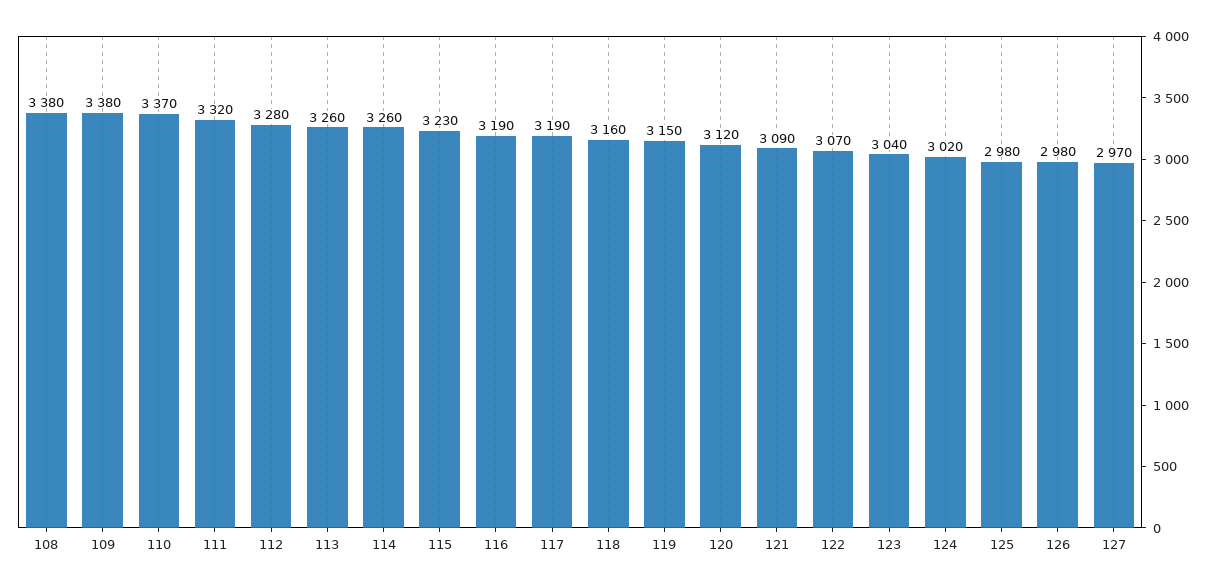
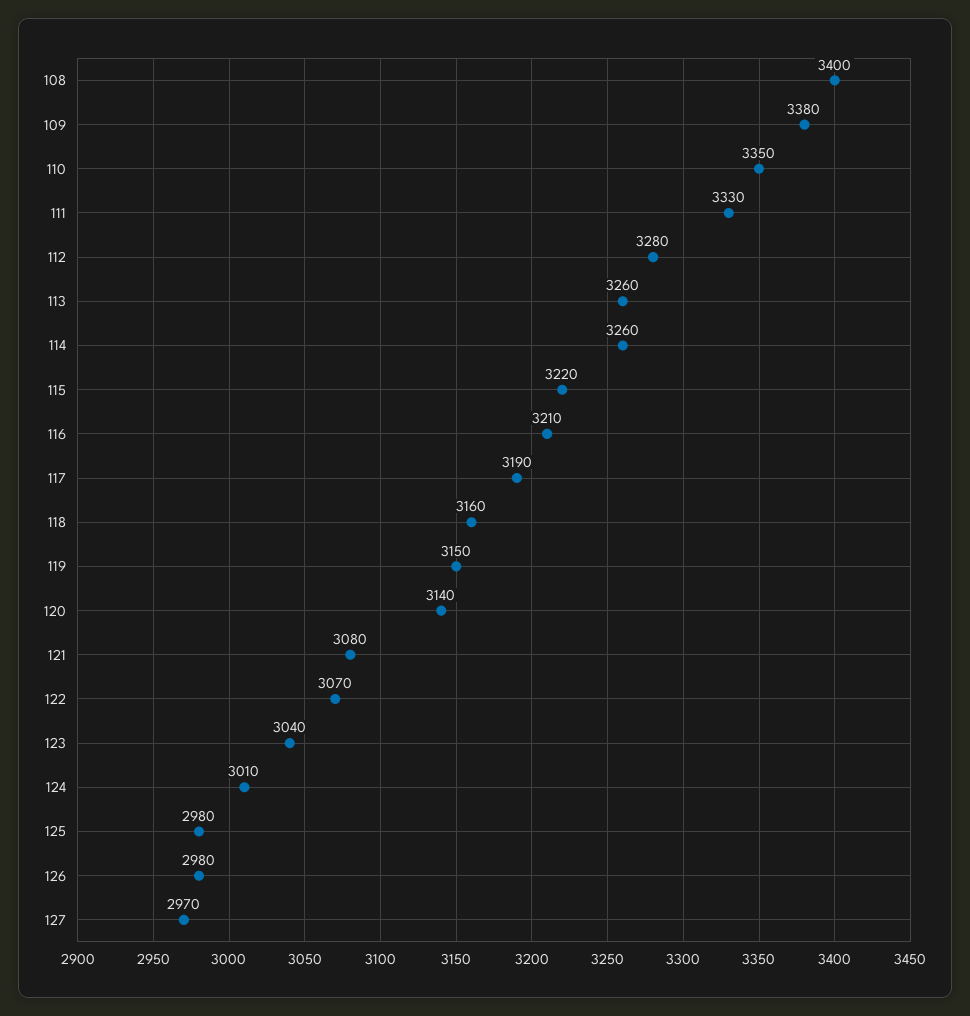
  {
-   "108": 3380,
+   "108": 3400,
    "109": 3380,
-   "110": 3370,
+   "110": 3350,
-   "111": 3320,
+   "111": 3330,
    "112": 3280,
    "113": 3260,
    "114": 3260,
-   "115": 3230,
+   "115": 3220,
-   "116": 3190,
+   "116": 3210,
    "117": 3190,
    "118": 3160,
    "119": 3150,
-   "120": 3120,
+   "120": 3140,
-   "121": 3090,
+   "121": 3080,
    "122": 3070,
    "123": 3040,
-   "124": 3020,
+   "124": 3010,
    "125": 2980,
    "126": 2980,
    "127": 2970
  }

